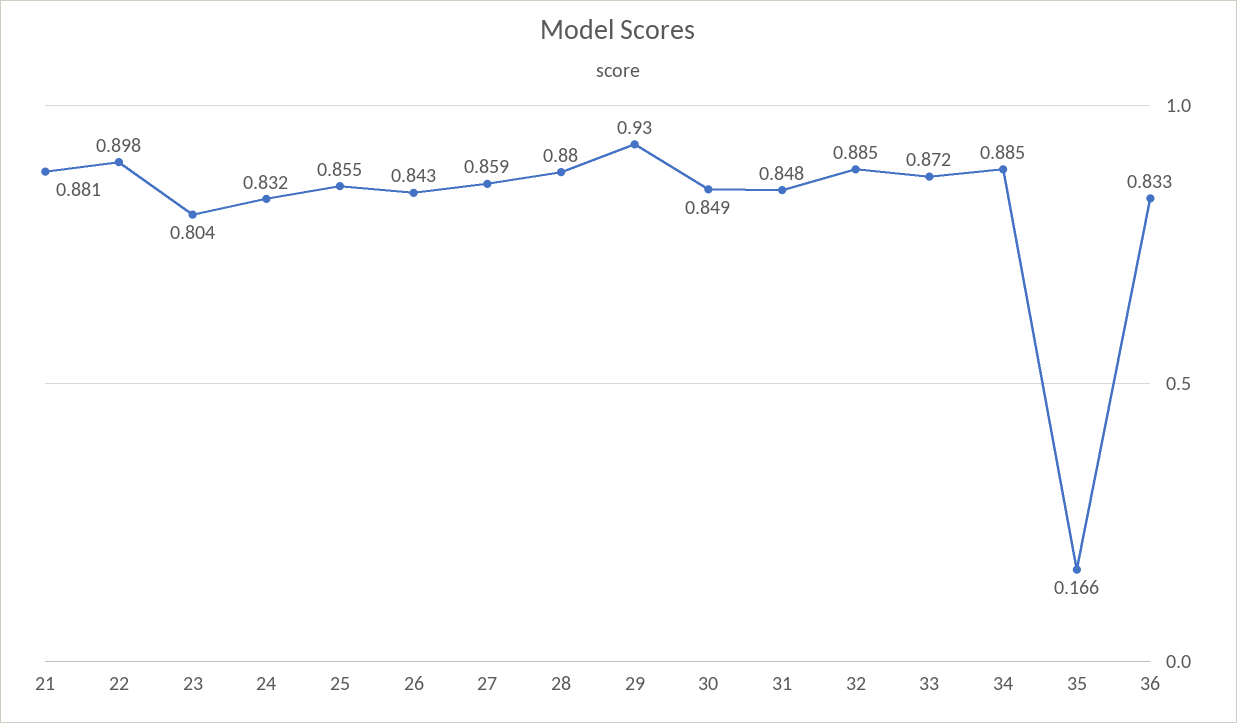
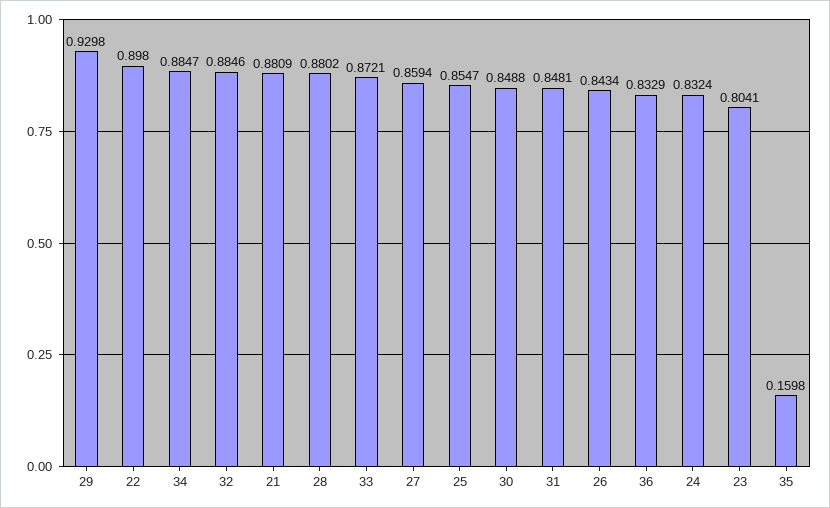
  {
    "21": 0.8809,
    "22": 0.898,
    "23": 0.8041,
    "24": 0.8324,
    "25": 0.8547,
    "26": 0.8434,
    "27": 0.8594,
    "28": 0.8802,
    "29": 0.9298,
    "30": 0.8488,
    "31": 0.8481,
    "32": 0.8846,
    "33": 0.8721,
    "34": 0.8847,
-   "35": 0.166,
+   "35": 0.1598,
    "36": 0.8329
  }

